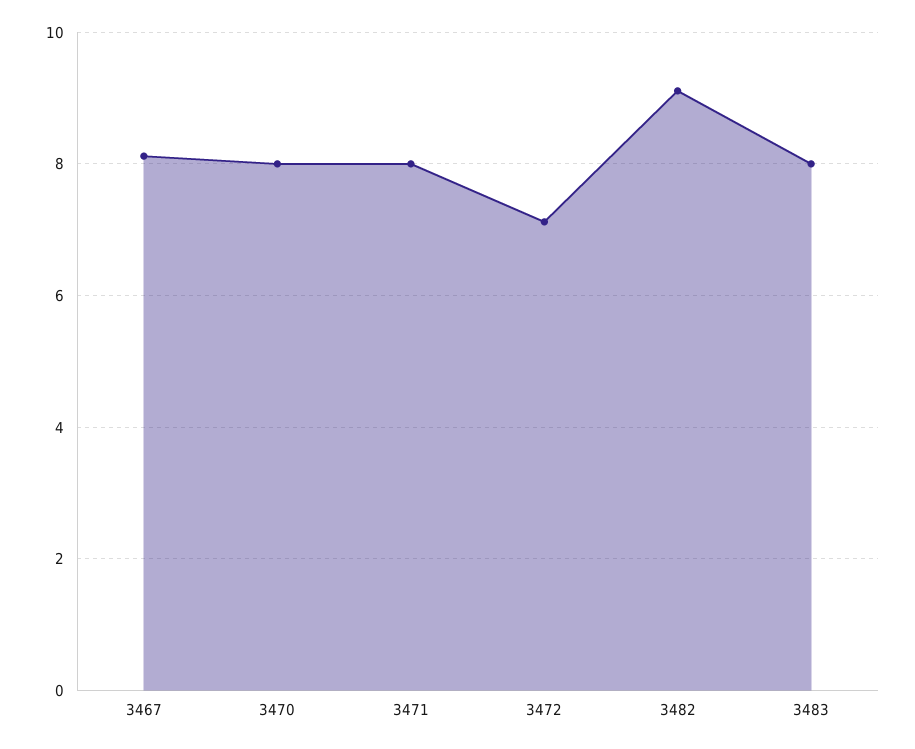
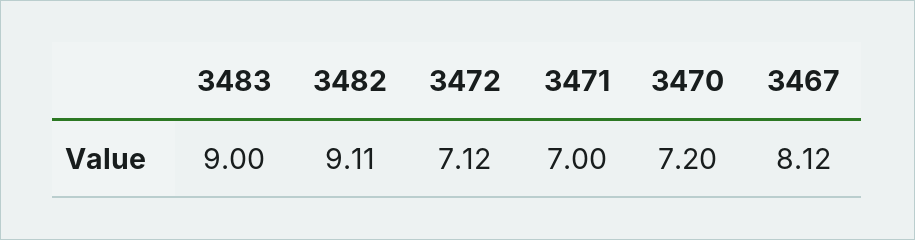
  {
    "3467": 8.12,
-   "3470": 8,
+   "3470": 7.2,
-   "3471": 8,
+   "3471": 7,
    "3472": 7.12,
    "3482": 9.11,
-   "3483": 8
+   "3483": 9
  }

